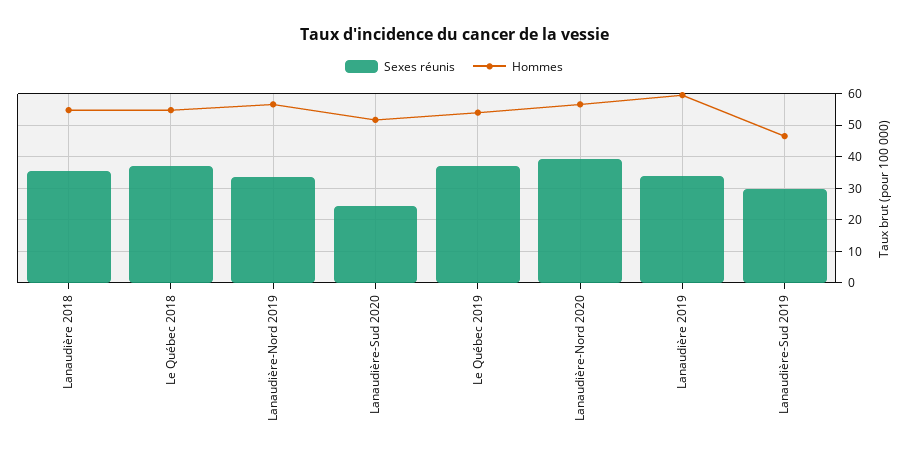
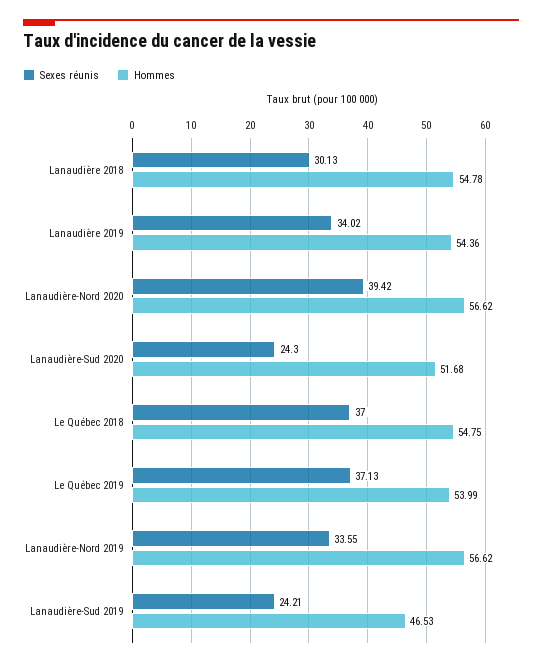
  {
    "Sexes réunis": {
-     "Lanaudière 2018": 36,
+     "Lanaudière 2018": 30.13,
      "Le Québec 2018": 37,
      "Lanaudière-Nord 2019": 33.55,
      "Lanaudière-Sud 2020": 24.3,
      "Le Québec 2019": 37.13,
      "Lanaudière-Nord 2020": 39.42,
      "Lanaudière 2019": 34.02,
-     "Lanaudière-Sud 2019": 30
+     "Lanaudière-Sud 2019": 24.21
    },
    "Hommes": {
      "Lanaudière 2018": 54.78,
      "Le Québec 2018": 54.75,
      "Lanaudière-Nord 2019": 56.62,
      "Lanaudière-Sud 2020": 51.68,
      "Le Québec 2019": 53.99,
      "Lanaudière-Nord 2020": 56.62,
-     "Lanaudière 2019": 60,
+     "Lanaudière 2019": 54.36,
      "Lanaudière-Sud 2019": 46.53
    }
  }

